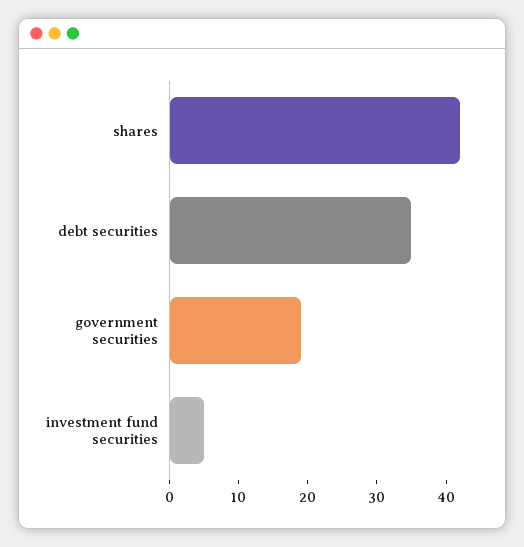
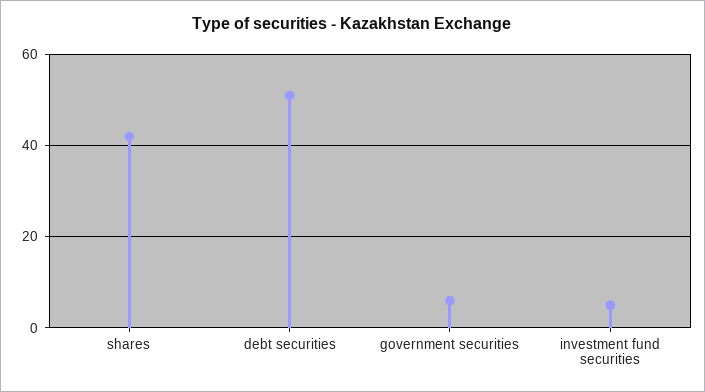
  {
    "shares": 40,
-   "debt securities": 35,
+   "debt securities": 50,
-   "government securities": 20,
+   "government securities": 5,
    "investment fund securities": 5
  }

